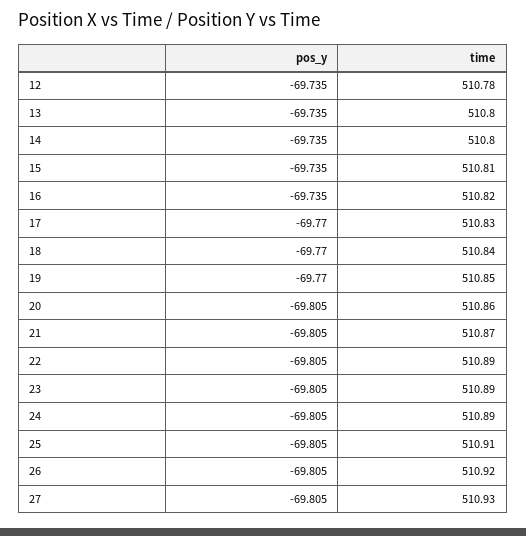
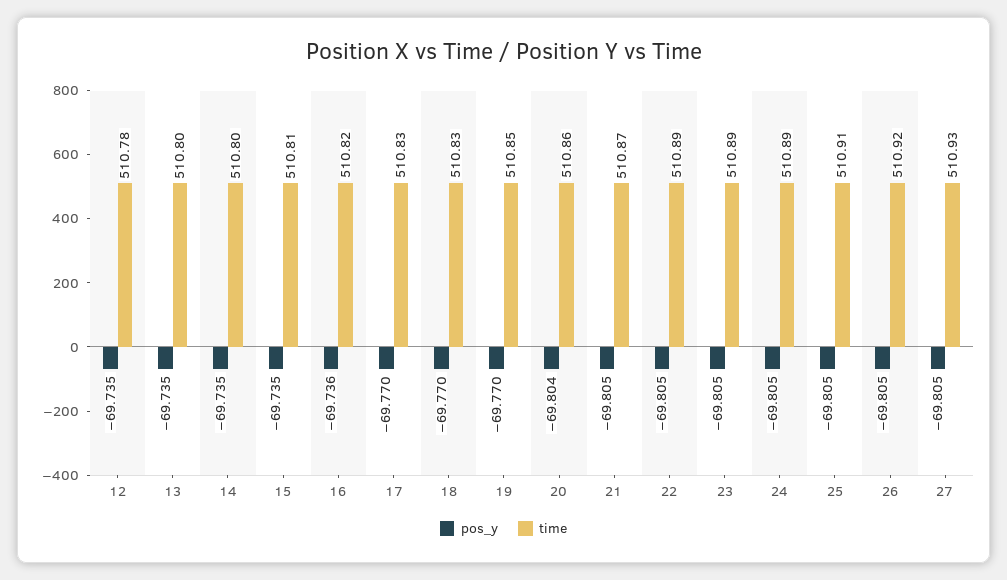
  {
    "pos_y": {
      "12": -69.735,
      "13": -69.735,
      "14": -69.735,
      "15": -69.735,
-     "16": -69.735,
+     "16": -69.736,
      "17": -69.77,
      "18": -69.77,
      "19": -69.77,
-     "20": -69.805,
+     "20": -69.804,
      "21": -69.805,
      "22": -69.805,
      "23": -69.805,
      "24": -69.805,
      "25": -69.805,
      "26": -69.805,
      "27": -69.805
    },
    "time": {
      "12": 510.78,
      "13": 510.8,
      "14": 510.8,
      "15": 510.81,
      "16": 510.82,
      "17": 510.83,
-     "18": 510.84,
+     "18": 510.83,
      "19": 510.85,
      "20": 510.86,
      "21": 510.87,
      "22": 510.89,
      "23": 510.89,
      "24": 510.89,
      "25": 510.91,
      "26": 510.92,
      "27": 510.93
    }
  }

